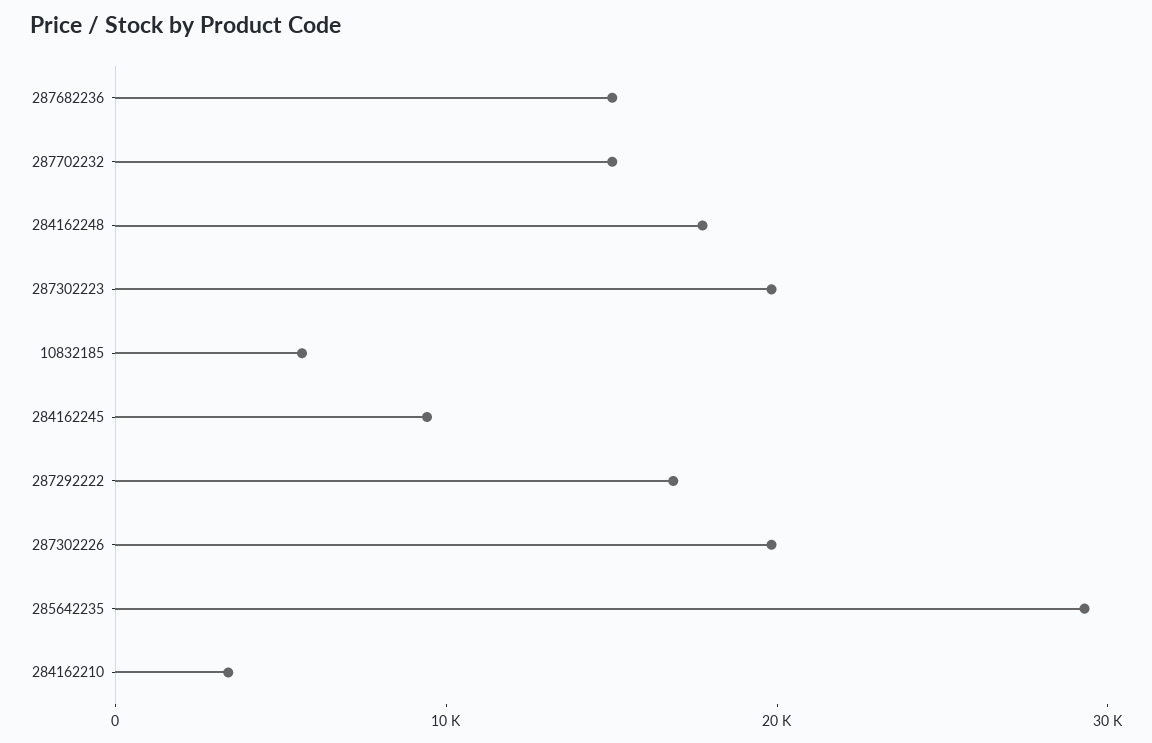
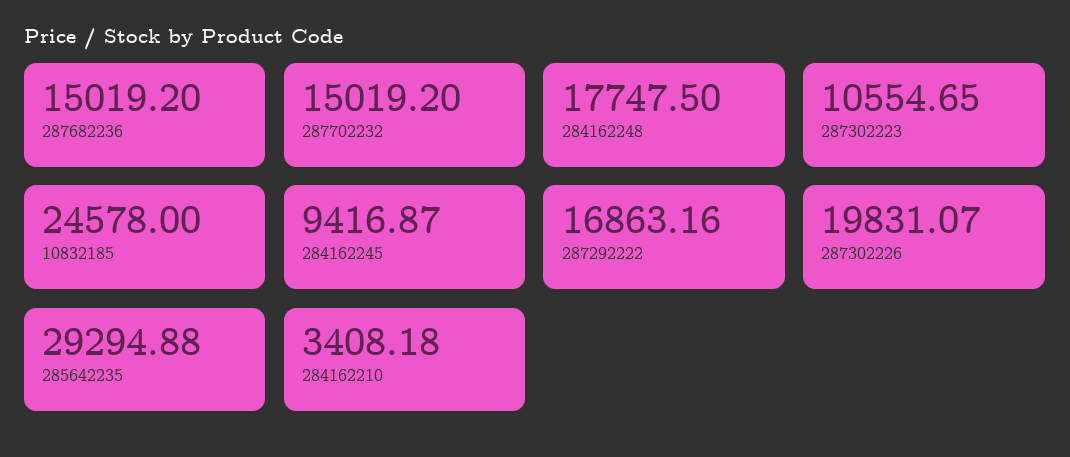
  {
    "287682236": 15019.2,
    "287702232": 15019.2,
    "284162248": 17747.5,
-   "287302223": 20000,
+   "287302223": 10554.65,
-   "10832185": 6000,
+   "10832185": 24578,
    "284162245": 9416.87,
    "287292222": 16863.16,
    "287302226": 19831.07,
    "285642235": 29294.88,
    "284162210": 3408.18
  }

